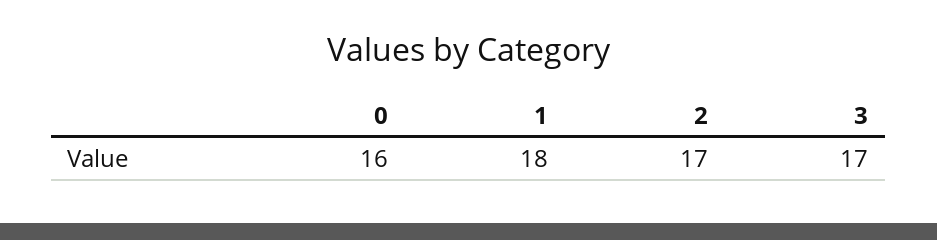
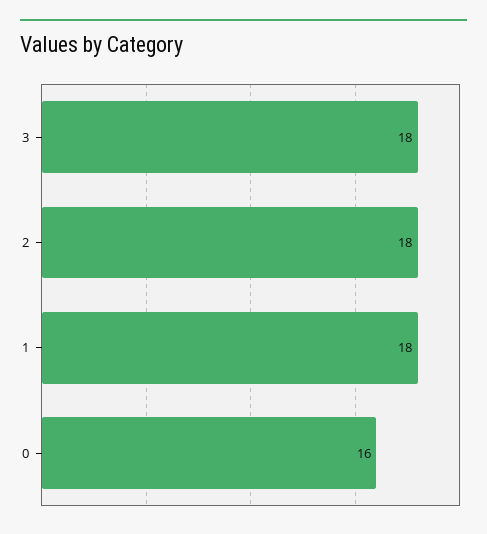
  {
    "0": 16,
    "1": 18,
-   "2": 17,
+   "2": 18,
-   "3": 17
+   "3": 18
  }

